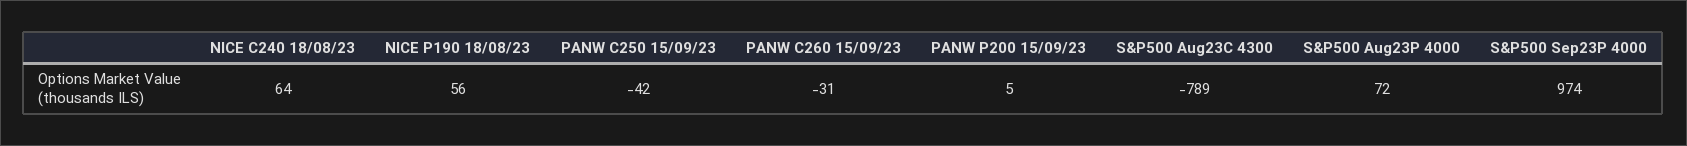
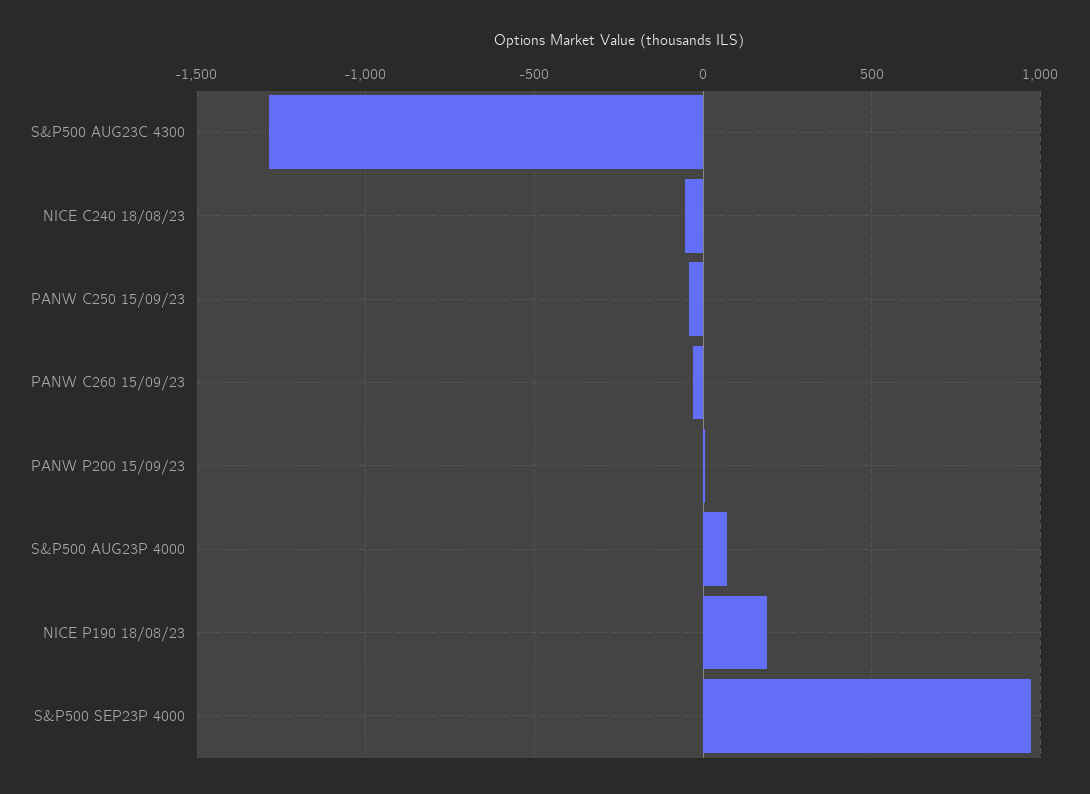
  {
-   "NICE C240 18/08/23": 64,
+   "NICE C240 18/08/23": -50,
-   "NICE P190 18/08/23": 56,
+   "NICE P190 18/08/23": 200,
    "PANW C250 15/09/23": -42,
    "PANW C260 15/09/23": -31,
    "PANW P200 15/09/23": 5,
-   "S&P500 Aug23C 4300": -789,
+   "S&P500 Aug23C 4300": -1300,
    "S&P500 Aug23P 4000": 72,
    "S&P500 Sep23P 4000": 974
  }

